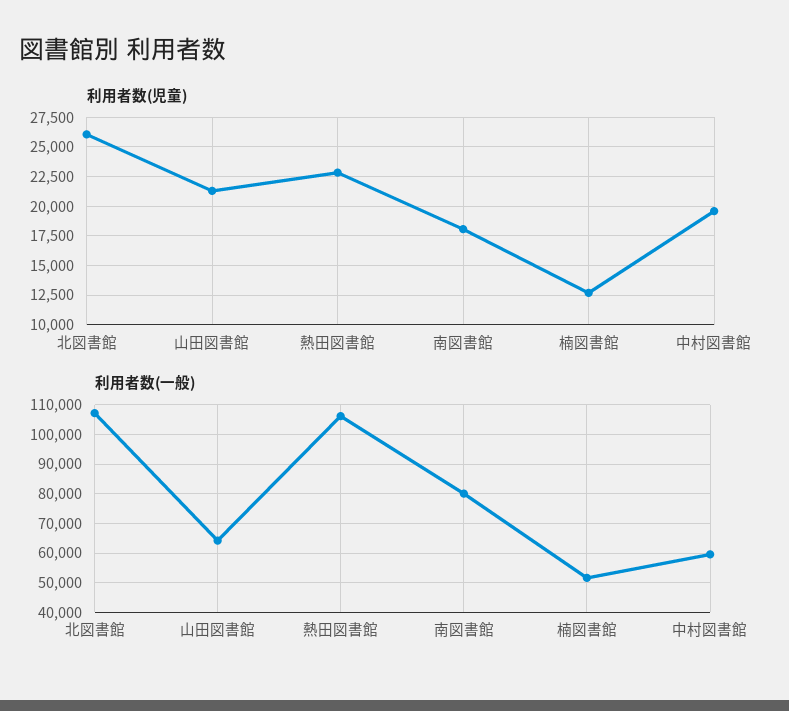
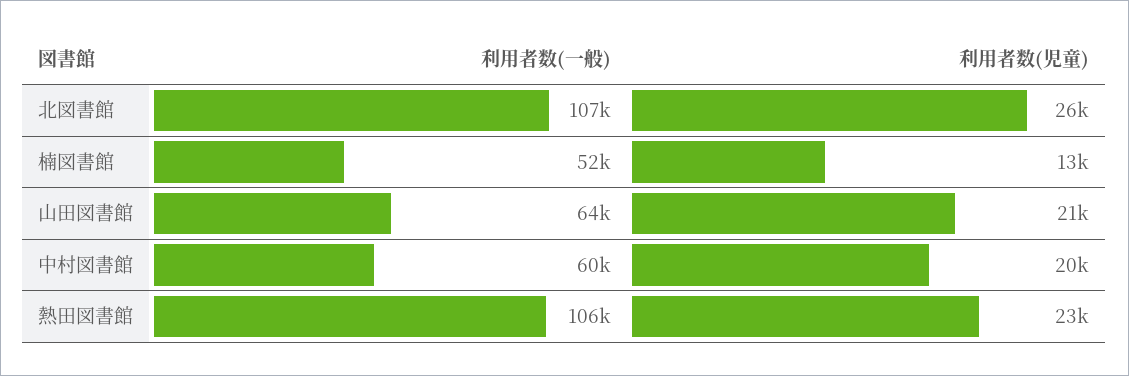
  {
    "利用者数(児童)": {
      "北図書館": 26000,
      "山田図書館": 21000,
      "熱田図書館": 23000,
-     "南図書館": 17500,
      "楠図書館": 13000,
      "中村図書館": 20000
    },
    "利用者数(一般)": {
      "北図書館": 107000,
      "山田図書館": 64000,
      "熱田図書館": 106000,
-     "南図書館": 80000,
      "楠図書館": 52000,
      "中村図書館": 60000
    }
  }

